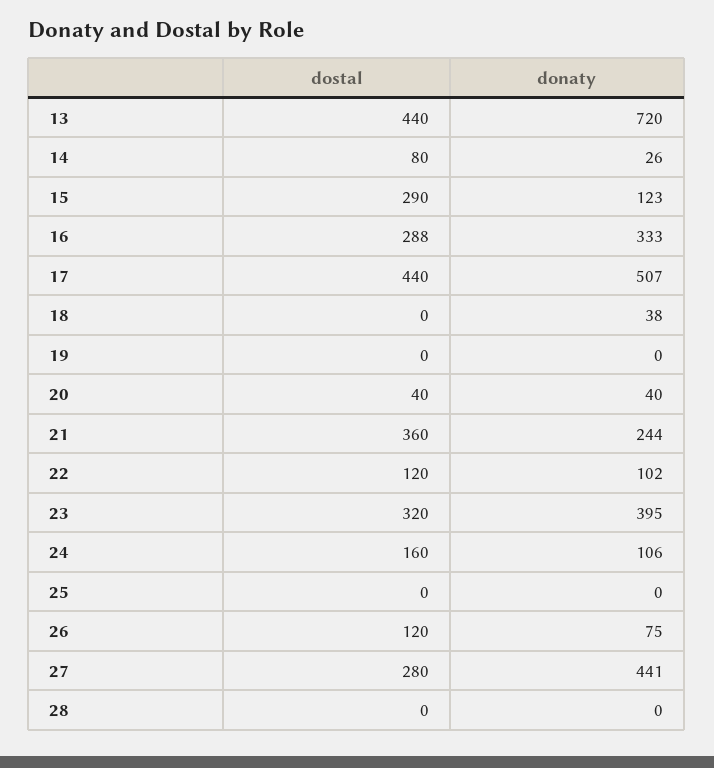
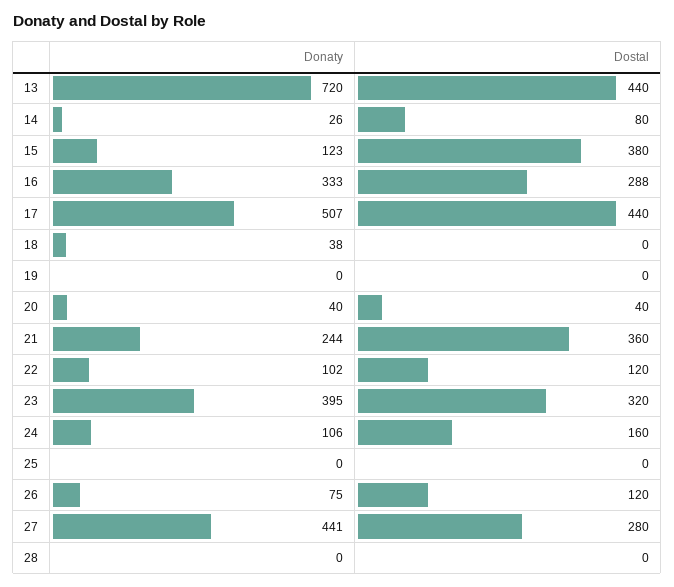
  {
    "dostal": {
      "13": 440,
      "14": 80,
-     "15": 290,
+     "15": 380,
      "16": 288,
      "17": 440,
      "18": 0,
      "19": 0,
      "20": 40,
      "21": 360,
      "22": 120,
      "23": 320,
      "24": 160,
      "25": 0,
      "26": 120,
      "27": 280,
      "28": 0
    },
    "donaty": {
      "13": 720,
      "14": 26,
      "15": 123,
      "16": 333,
      "17": 507,
      "18": 38,
      "19": 0,
      "20": 40,
      "21": 244,
      "22": 102,
      "23": 395,
      "24": 106,
      "25": 0,
      "26": 75,
      "27": 441,
      "28": 0
    }
  }

